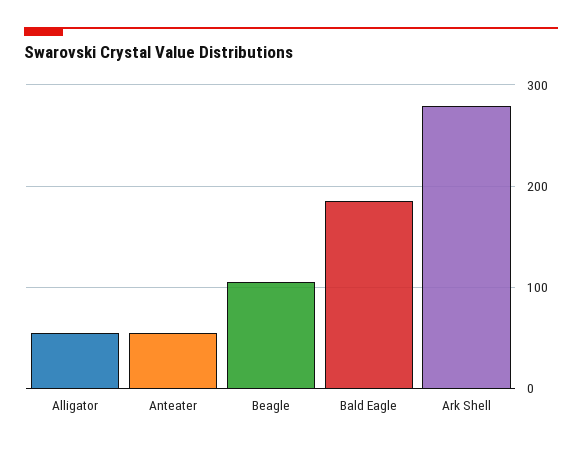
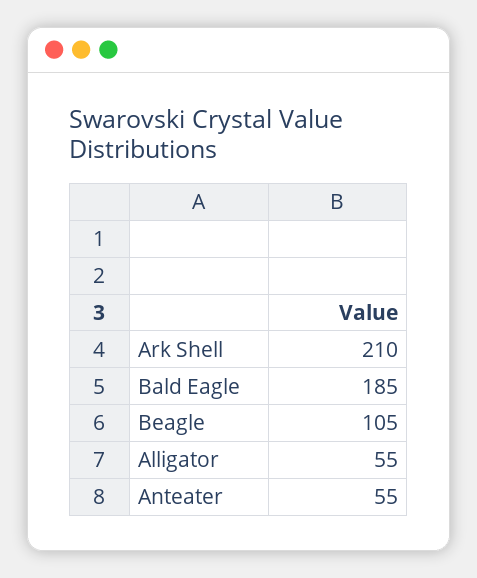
  {
    "Alligator": 55,
    "Anteater": 55,
    "Beagle": 105,
    "Bald Eagle": 185,
-   "Ark Shell": 280
+   "Ark Shell": 210
  }

